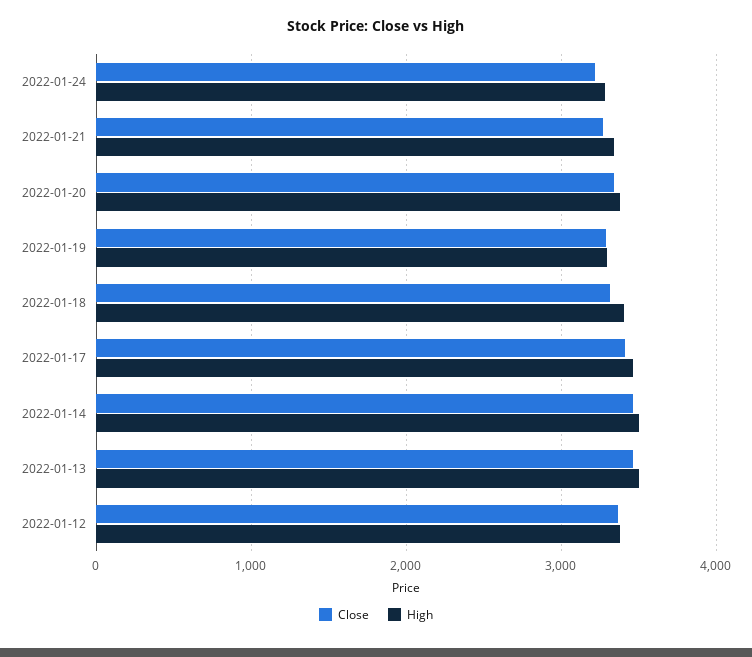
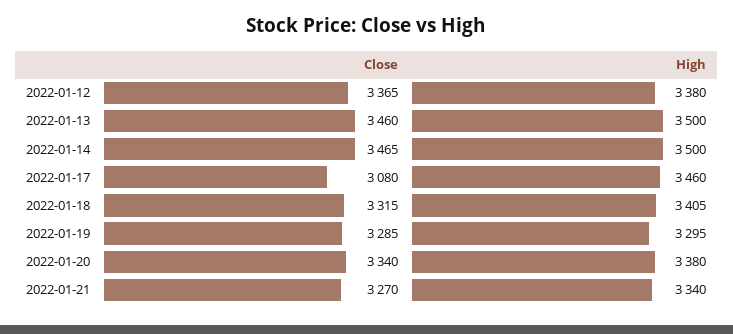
  {
    "Close": {
-     "2022-01-24": 3200,
      "2022-01-21": 3270,
      "2022-01-20": 3340,
      "2022-01-19": 3285,
      "2022-01-18": 3315,
-     "2022-01-17": 3400,
+     "2022-01-17": 3080,
      "2022-01-14": 3465,
      "2022-01-13": 3460,
      "2022-01-12": 3365
    },
    "High": {
-     "2022-01-24": 3300,
      "2022-01-21": 3340,
      "2022-01-20": 3380,
      "2022-01-19": 3295,
      "2022-01-18": 3405,
      "2022-01-17": 3460,
      "2022-01-14": 3500,
      "2022-01-13": 3500,
      "2022-01-12": 3380
    }
  }

